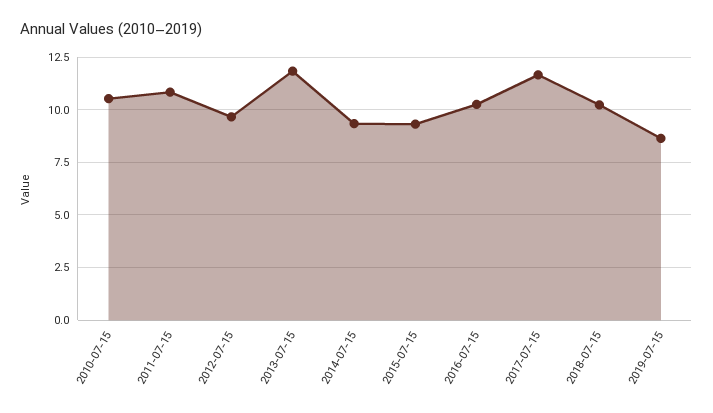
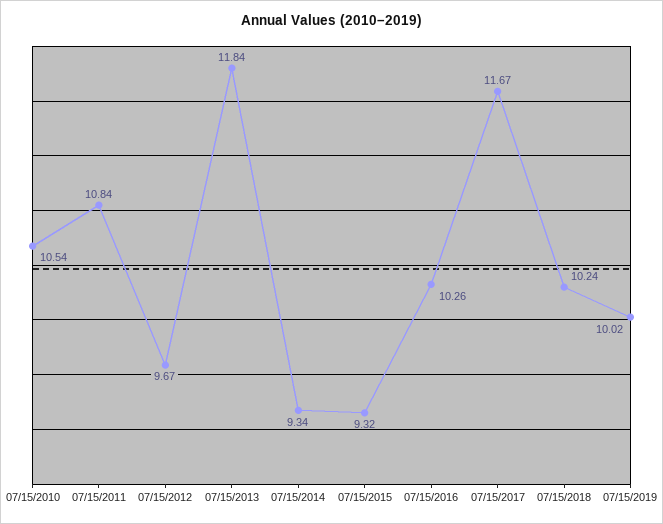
  {
    "2010-07-15": 10.54,
    "2011-07-15": 10.84,
    "2012-07-15": 9.67,
    "2013-07-15": 11.84,
    "2014-07-15": 9.34,
    "2015-07-15": 9.32,
    "2016-07-15": 10.26,
    "2017-07-15": 11.67,
    "2018-07-15": 10.24,
-   "2019-07-15": 8.5
+   "2019-07-15": 10.02
  }

